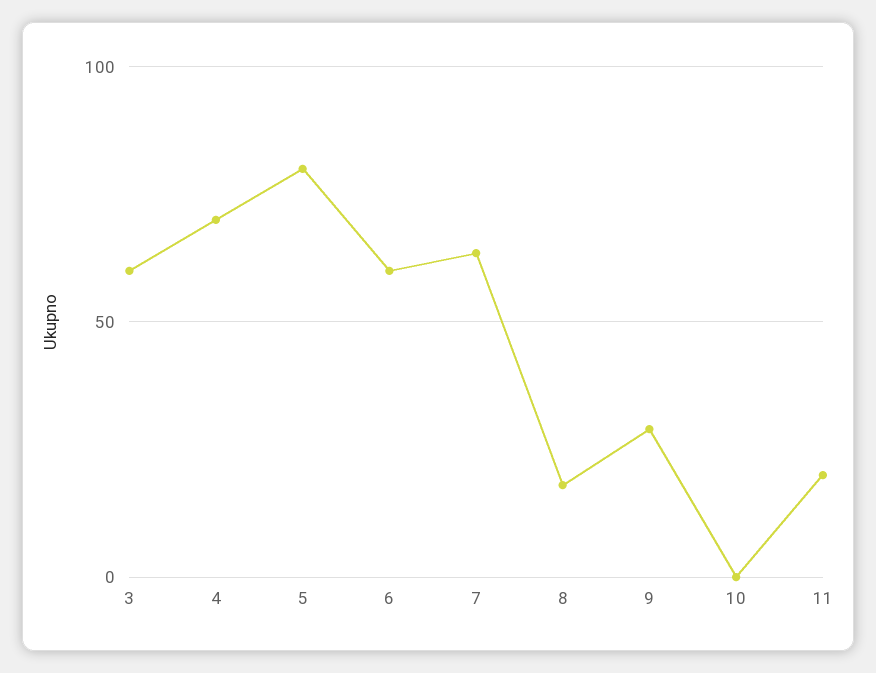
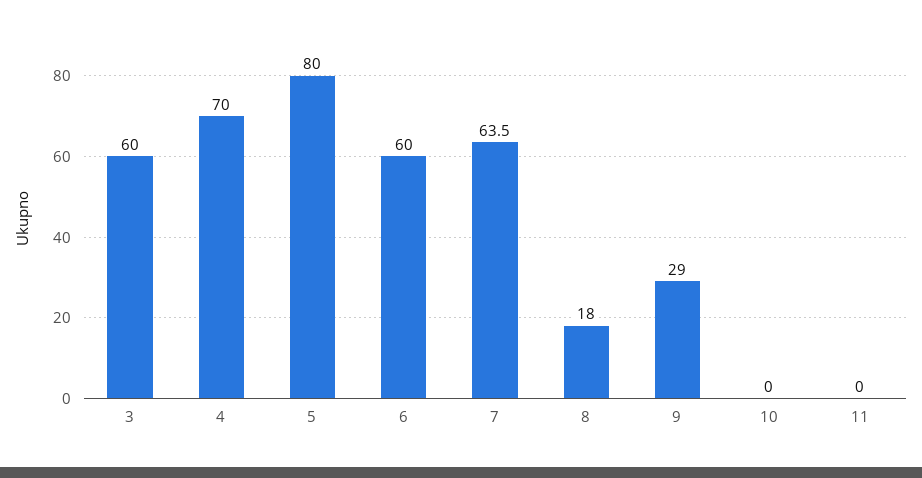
  {
    "3": 60,
    "4": 70,
    "5": 80,
    "6": 60,
    "7": 63.5,
    "8": 18,
    "9": 29,
    "10": 0,
-   "11": 20
+   "11": 0
  }

